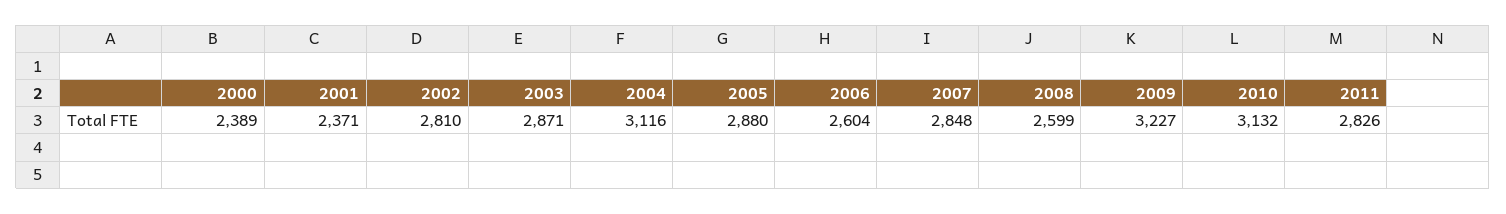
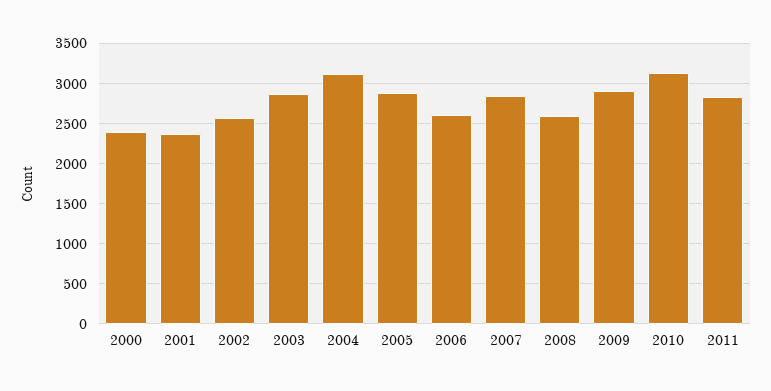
  {
    "2000": 2389,
    "2001": 2371,
-   "2002": 2810,
+   "2002": 2600,
    "2003": 2871,
    "2004": 3116,
    "2005": 2880,
    "2006": 2604,
    "2007": 2848,
    "2008": 2599,
-   "2009": 3227,
+   "2009": 2900,
    "2010": 3132,
    "2011": 2826
  }

